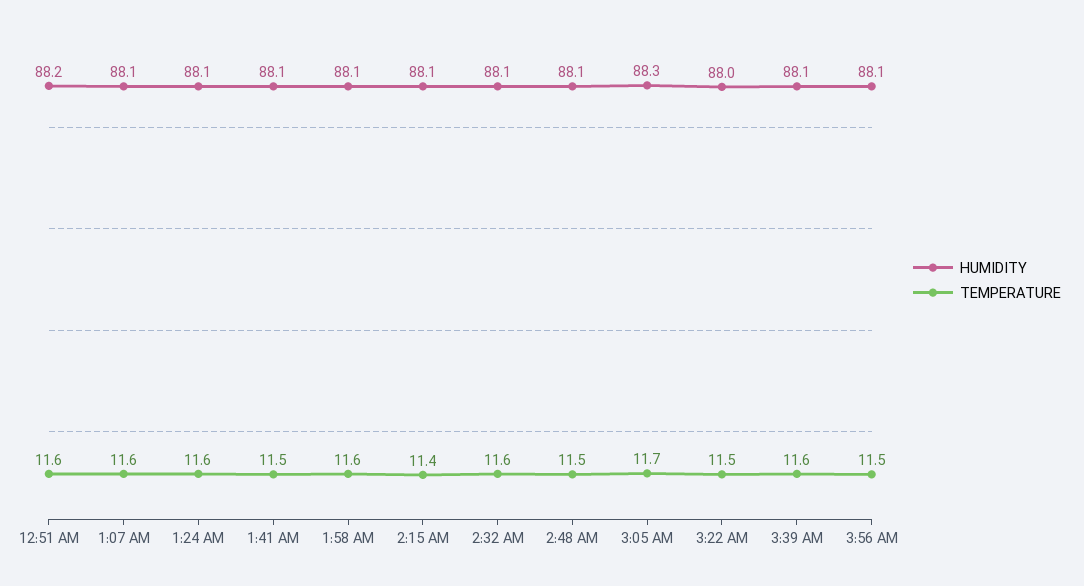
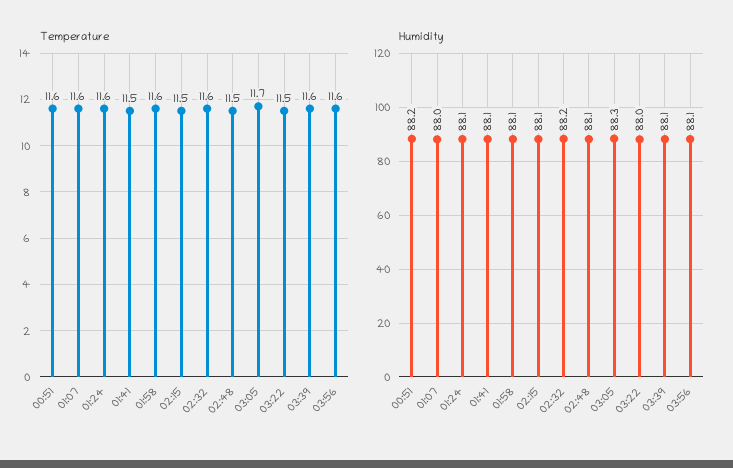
  {
    "HUMIDITY": {
      "12:51 AM": 88.2,
-     "1:07 AM": 88.1,
+     "1:07 AM": 88,
      "1:24 AM": 88.1,
      "1:41 AM": 88.1,
      "1:58 AM": 88.1,
      "2:15 AM": 88.1,
-     "2:32 AM": 88.1,
+     "2:32 AM": 88.2,
      "2:48 AM": 88.1,
      "3:05 AM": 88.3,
      "3:22 AM": 88,
      "3:39 AM": 88.1,
      "3:56 AM": 88.1
    },
    "TEMPERATURE": {
      "12:51 AM": 11.6,
      "1:07 AM": 11.6,
      "1:24 AM": 11.6,
      "1:41 AM": 11.5,
      "1:58 AM": 11.6,
-     "2:15 AM": 11.4,
+     "2:15 AM": 11.5,
      "2:32 AM": 11.6,
      "2:48 AM": 11.5,
      "3:05 AM": 11.7,
      "3:22 AM": 11.5,
      "3:39 AM": 11.6,
-     "3:56 AM": 11.5
+     "3:56 AM": 11.6
    }
  }

